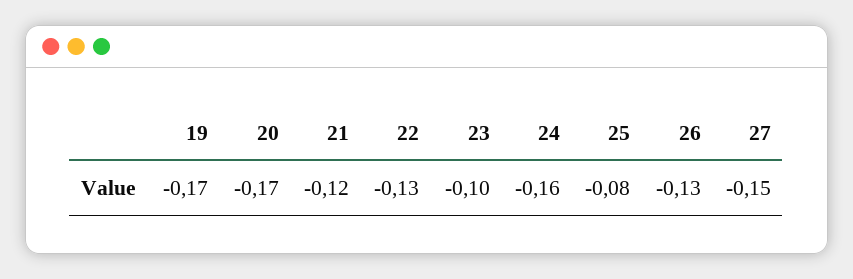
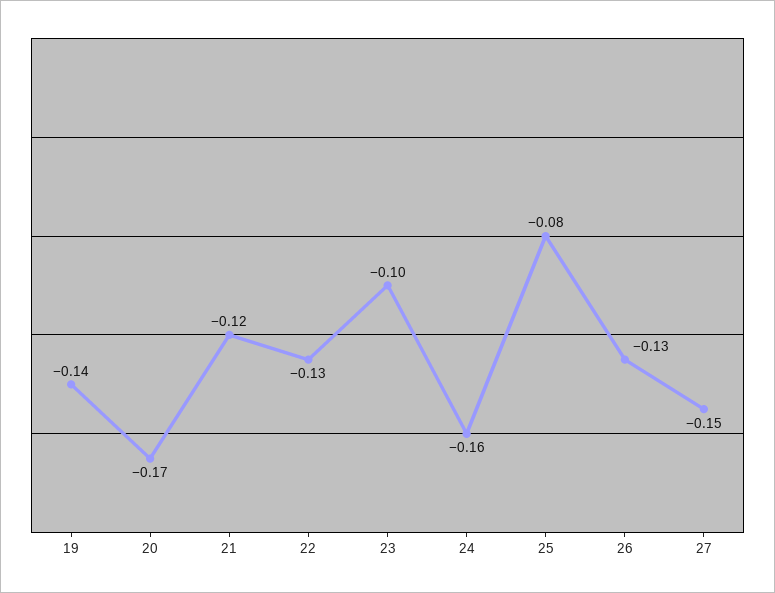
  {
-   "19": -0.17,
+   "19": -0.14,
    "20": -0.17,
    "21": -0.12,
    "22": -0.13,
    "23": -0.1,
    "24": -0.16,
    "25": -0.08,
    "26": -0.13,
    "27": -0.15
  }

